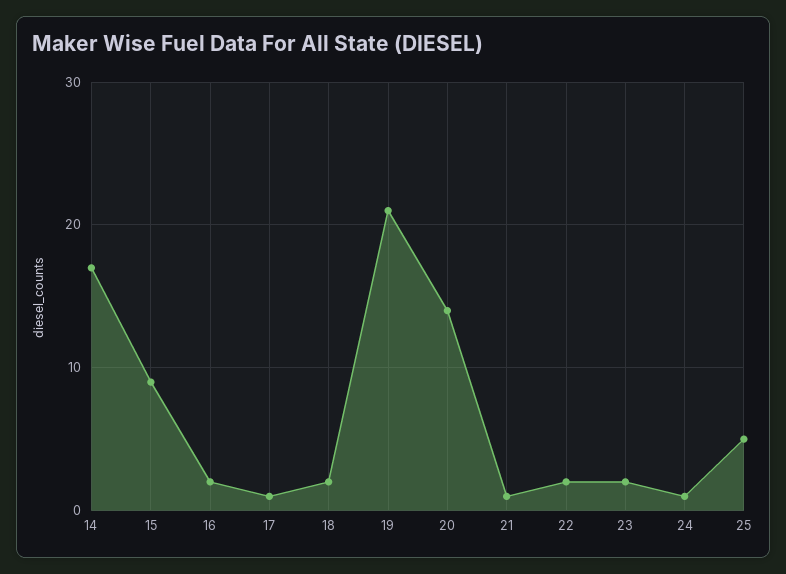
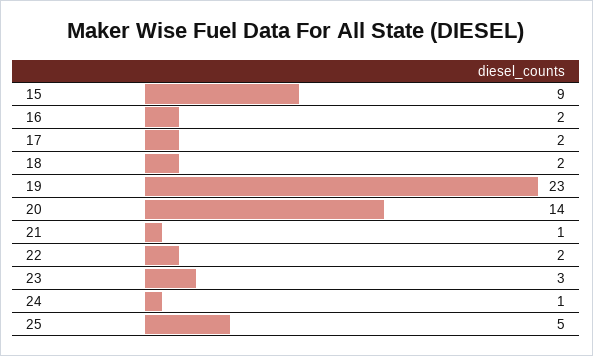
  {
-   "14": 17,
    "15": 9,
    "16": 2,
-   "17": 1,
+   "17": 2,
    "18": 2,
-   "19": 21,
+   "19": 23,
    "20": 14,
    "21": 1,
    "22": 2,
-   "23": 2,
+   "23": 3,
    "24": 1,
    "25": 5
  }

